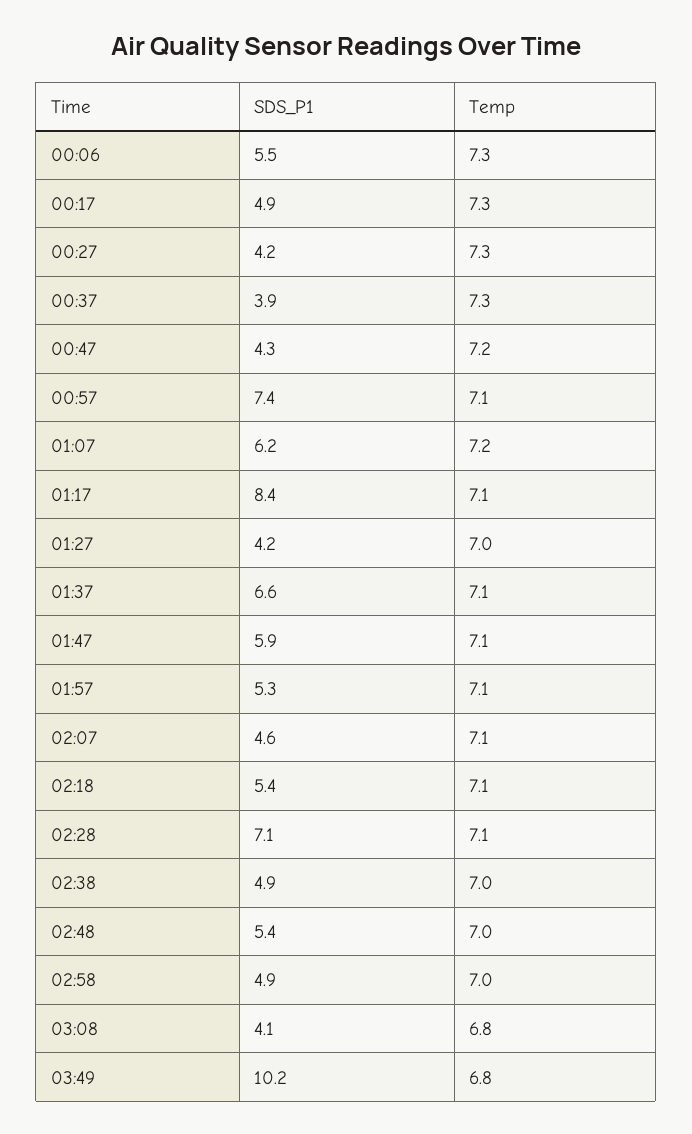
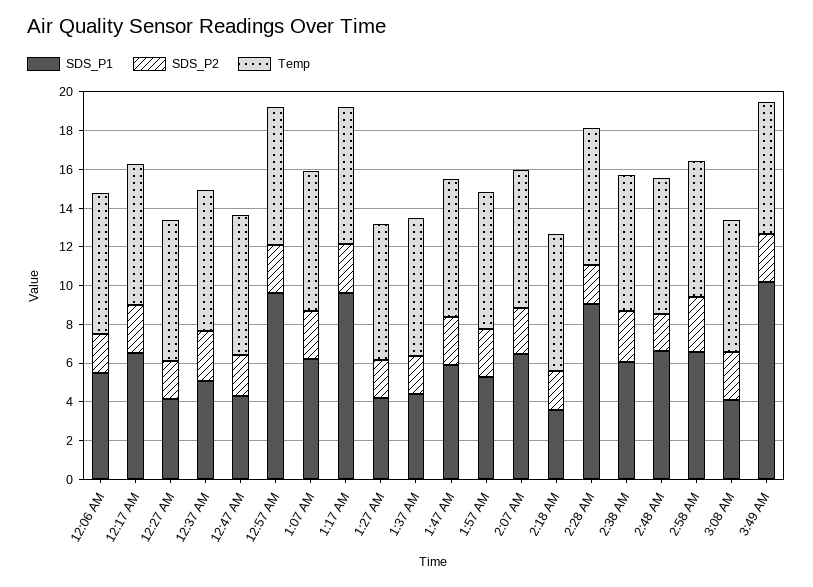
  {
    "SDS_P1": {
      "00:06": 5.5,
-     "00:17": 4.9,
+     "00:17": 6.5,
      "00:27": 4.2,
-     "00:37": 3.9,
+     "00:37": 5,
      "00:47": 4.3,
-     "00:57": 7.4,
+     "00:57": 9.5,
      "01:07": 6.2,
-     "01:17": 8.4,
+     "01:17": 9.5,
      "01:27": 4.2,
-     "01:37": 6.6,
+     "01:37": 4.5,
      "01:47": 5.9,
      "01:57": 5.3,
-     "02:07": 4.6,
+     "02:07": 6.5,
-     "02:18": 5.4,
+     "02:18": 3.5,
-     "02:28": 7.1,
+     "02:28": 9,
-     "02:38": 4.9,
+     "02:38": 6,
-     "02:48": 5.4,
+     "02:48": 6.5,
-     "02:58": 4.9,
+     "02:58": 6.5,
      "03:08": 4.1,
      "03:49": 10.2
    },
    "Temp": {
      "00:06": 7.3,
      "00:17": 7.3,
      "00:27": 7.3,
      "00:37": 7.3,
      "00:47": 7.2,
      "00:57": 7.1,
      "01:07": 7.2,
      "01:17": 7.1,
      "01:27": 7,
      "01:37": 7.1,
      "01:47": 7.1,
      "01:57": 7.1,
      "02:07": 7.1,
      "02:18": 7.1,
      "02:28": 7.1,
      "02:38": 7,
      "02:48": 7,
      "02:58": 7,
      "03:08": 6.8,
      "03:49": 6.8
-   }
+   },
+   "SDS_P2": {
+     "00:06": 2,
+     "00:17": 2.5,
+     "00:27": 2,
+     "00:37": 2.5,
+     "00:47": 2,
+     "00:57": 2.5,
+     "01:07": 2.5,
+     "01:17": 2.5,
+     "01:27": 2,
+     "01:37": 2,
+     "01:47": 2.5,
+     "01:57": 2.5,
+     "02:07": 2.5,
+     "02:18": 2,
+     "02:28": 2,
+     "02:38": 2.5,
+     "02:48": 2,
+     "02:58": 3,
+     "03:08": 2.5,
+     "03:49": 2.5
+   }
  }

